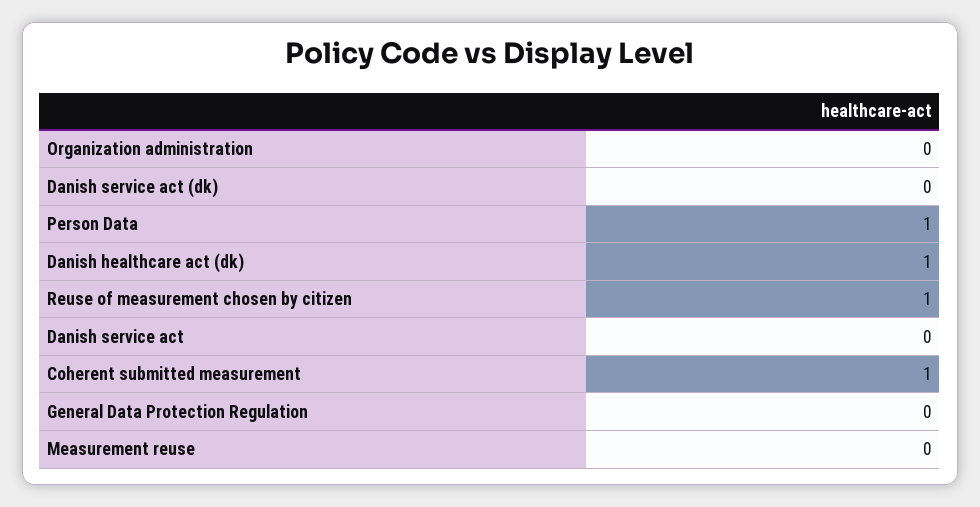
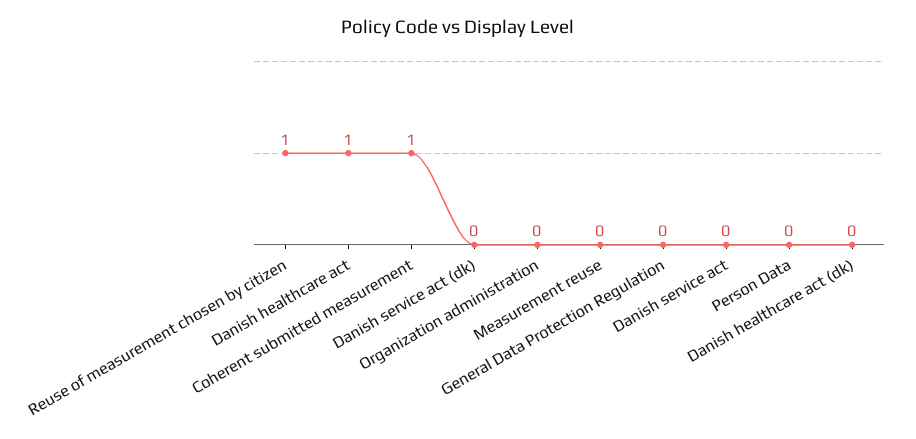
  {
    "Organization administration": 0,
    "Danish service act (dk)": 0,
-   "Person Data": 1,
+   "Person Data": 0,
-   "Danish healthcare act (dk)": 1,
+   "Danish healthcare act (dk)": 0,
    "Reuse of measurement chosen by citizen": 1,
    "Danish service act": 0,
    "Coherent submitted measurement": 1,
    "General Data Protection Regulation": 0,
-   "Measurement reuse": 0
+   "Measurement reuse": 0,
+   "Danish healthcare act": 1
  }

